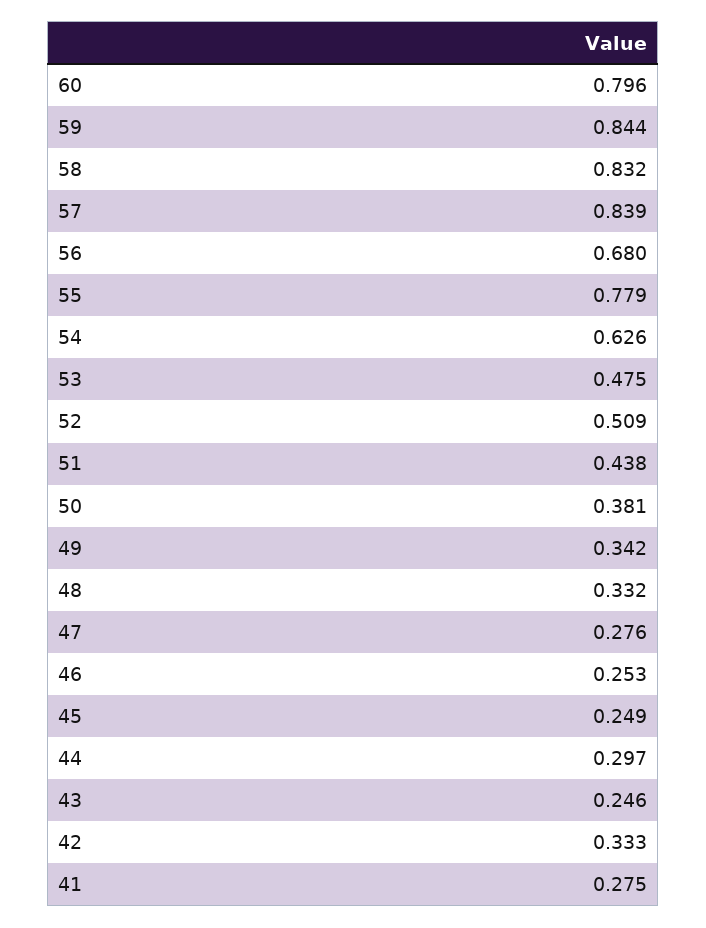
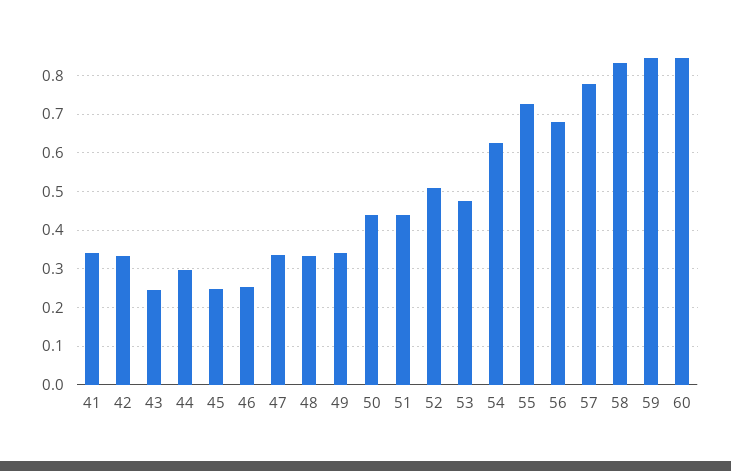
  {
-   "60": 0.796,
+   "60": 0.84,
    "59": 0.844,
    "58": 0.832,
-   "57": 0.839,
+   "57": 0.78,
    "56": 0.68,
-   "55": 0.779,
+   "55": 0.72,
    "54": 0.626,
    "53": 0.475,
    "52": 0.509,
    "51": 0.438,
-   "50": 0.381,
+   "50": 0.44,
    "49": 0.342,
    "48": 0.332,
-   "47": 0.276,
+   "47": 0.34,
    "46": 0.253,
    "45": 0.249,
    "44": 0.297,
    "43": 0.246,
    "42": 0.333,
-   "41": 0.275
+   "41": 0.34
  }

